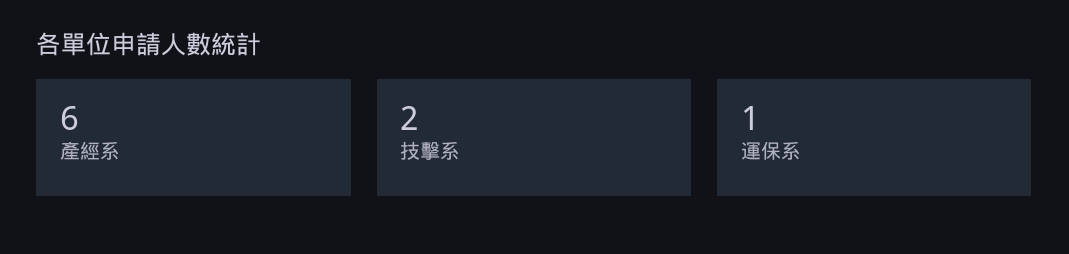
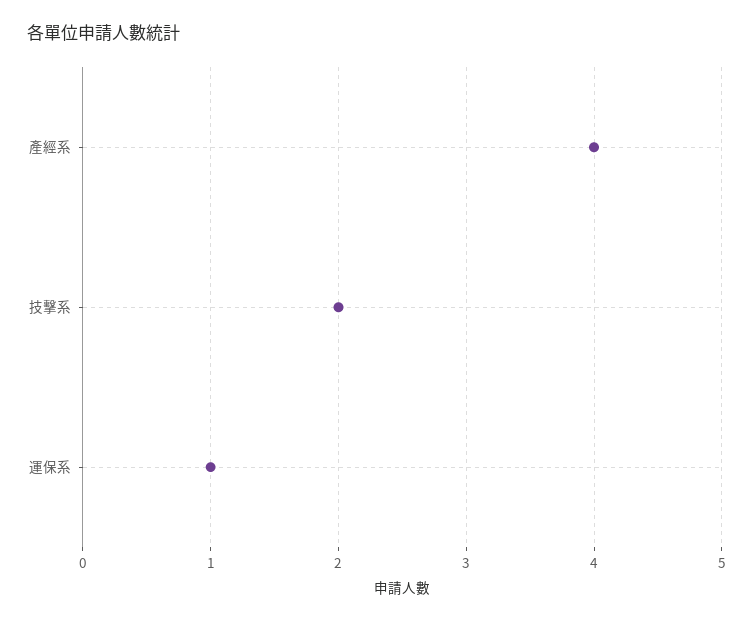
  {
-   "產經系": 6,
+   "產經系": 4,
    "技擊系": 2,
    "運保系": 1
  }

